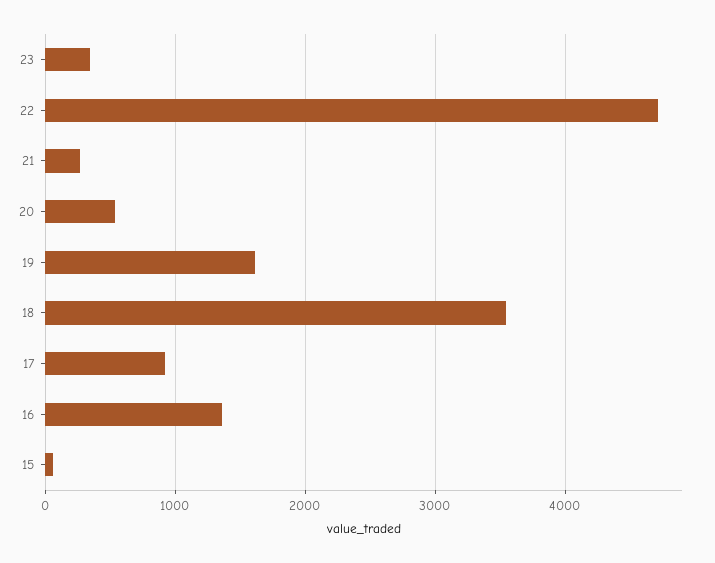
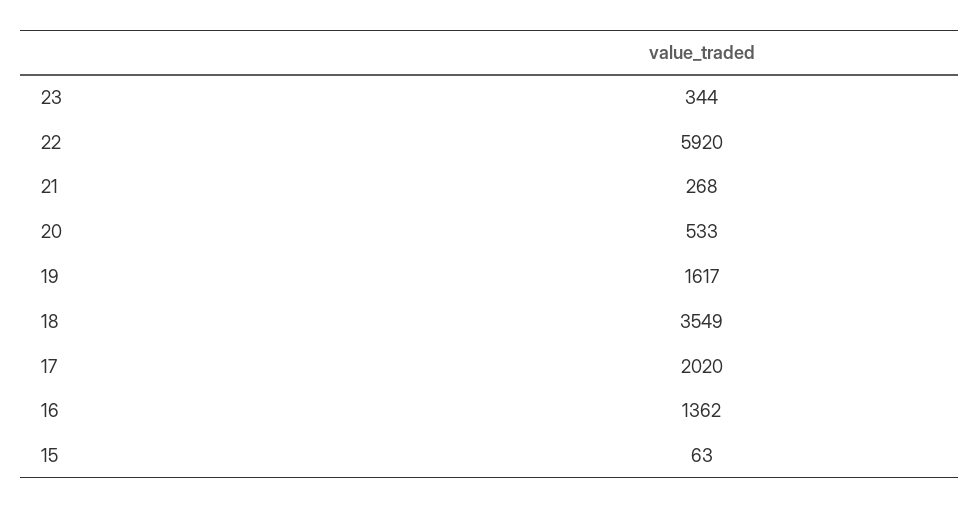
  {
    "23": 344,
-   "22": 4700,
+   "22": 5920,
    "21": 268,
    "20": 533,
    "19": 1617,
    "18": 3549,
-   "17": 900,
+   "17": 2020,
    "16": 1362,
    "15": 63
  }

